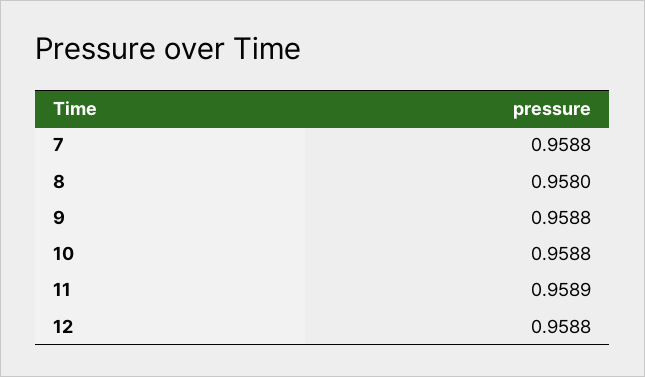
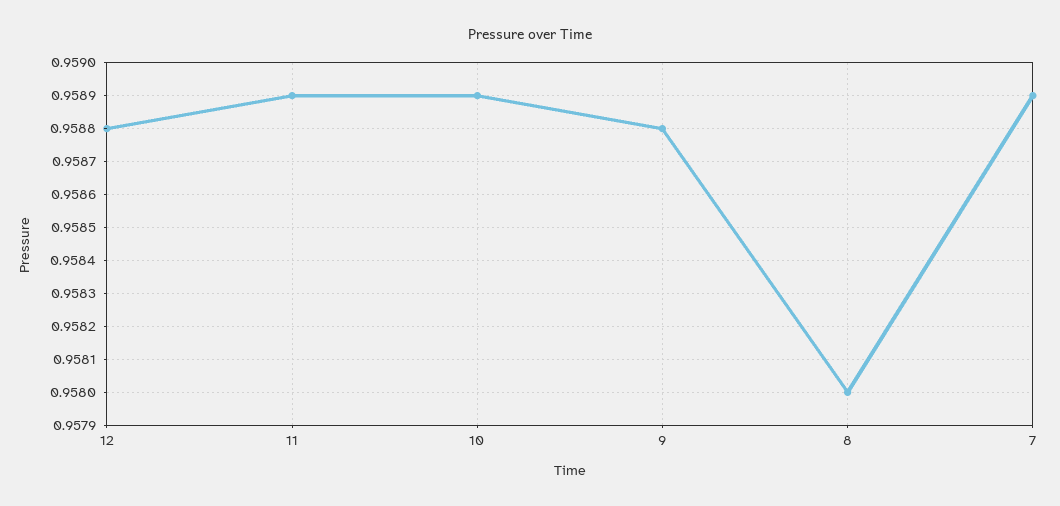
  {
-   "7": 0.9588,
+   "7": 0.9589,
    "8": 0.958,
    "9": 0.9588,
-   "10": 0.9588,
+   "10": 0.9589,
    "11": 0.9589,
    "12": 0.9588
  }

